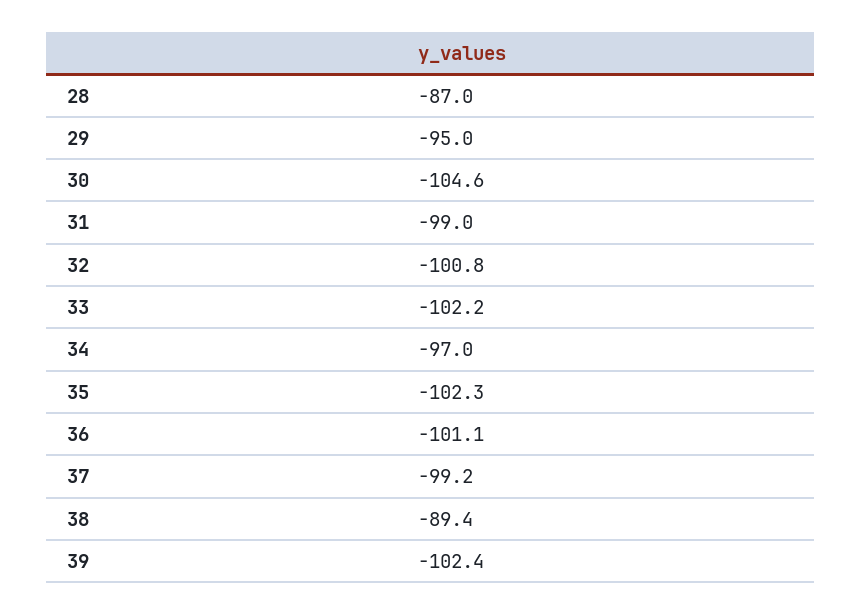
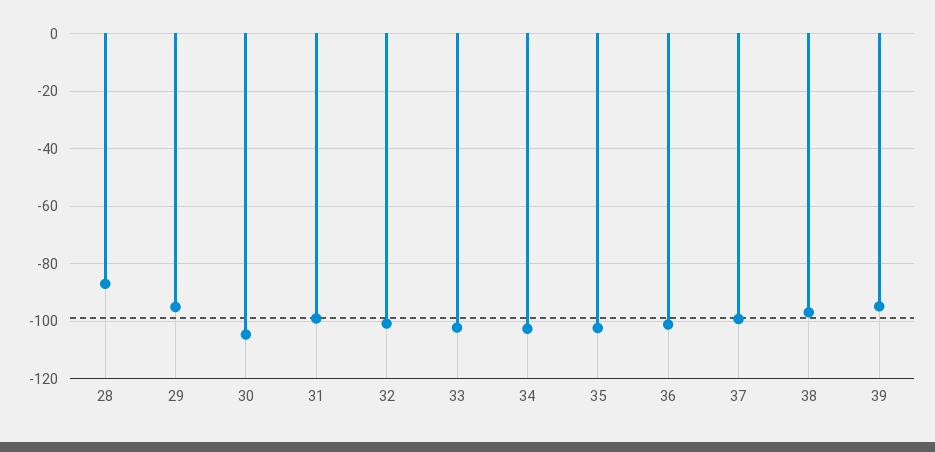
  {
    "28": -87,
    "29": -95,
    "30": -104.6,
    "31": -99,
    "32": -100.8,
    "33": -102.2,
-   "34": -97,
+   "34": -102.5,
    "35": -102.3,
    "36": -101.1,
    "37": -99.2,
-   "38": -89.4,
+   "38": -97.5,
-   "39": -102.4
+   "39": -95
  }

